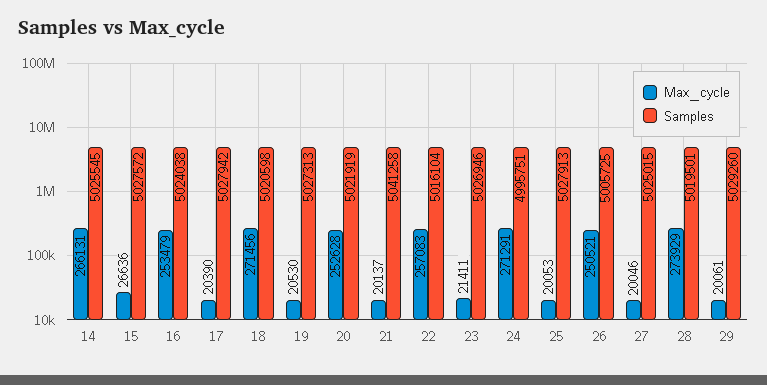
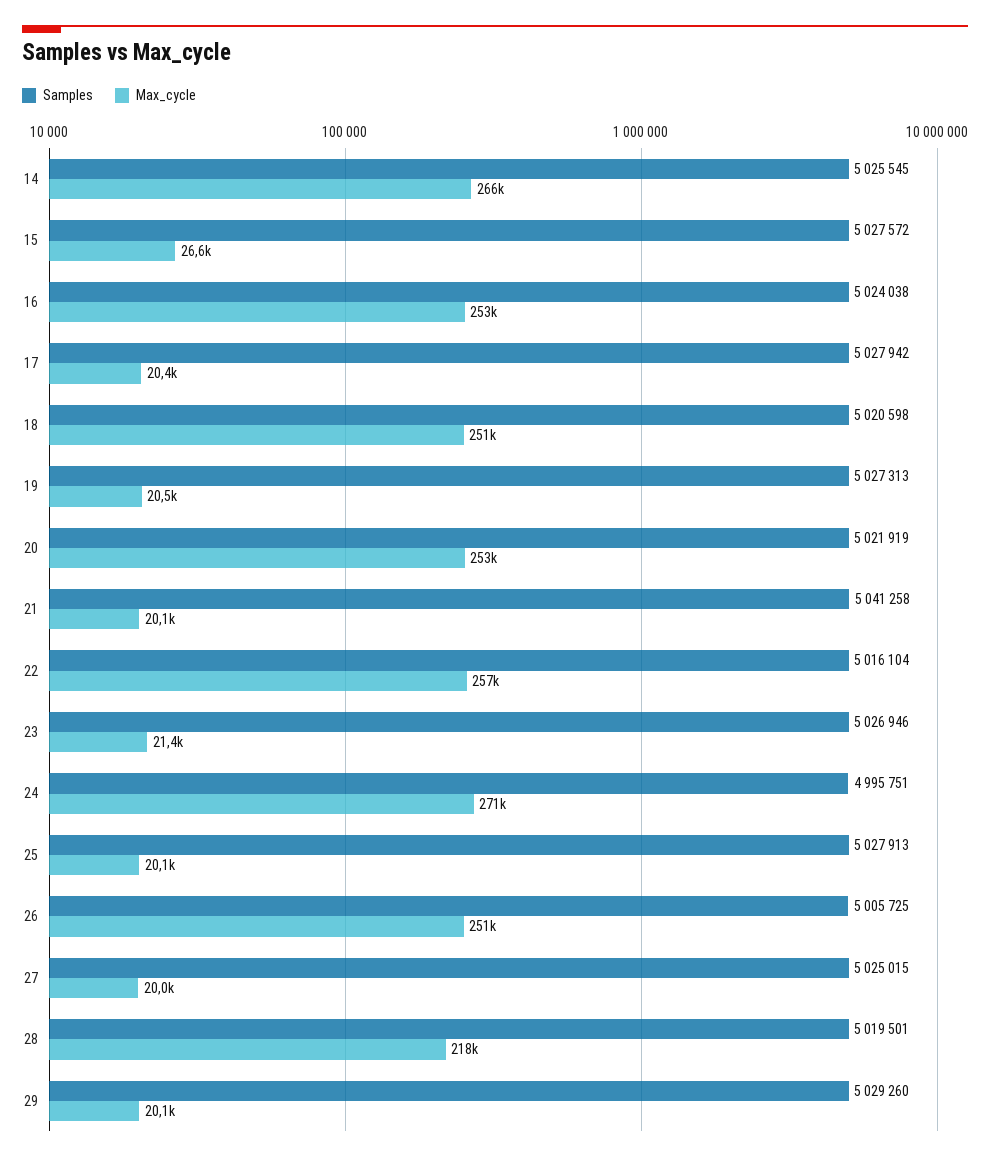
  {
    "Max_cycle": {
      "14": 266131,
      "15": 26636,
      "16": 253479,
      "17": 20390,
-     "18": 271456,
+     "18": 251000,
      "19": 20530,
      "20": 252628,
      "21": 20137,
      "22": 257083,
      "23": 21411,
      "24": 271291,
      "25": 20053,
      "26": 250521,
      "27": 20046,
-     "28": 273929,
+     "28": 218000,
      "29": 20061
    },
    "Samples": {
      "14": 5025545,
      "15": 5027572,
      "16": 5024038,
      "17": 5027942,
      "18": 5020598,
      "19": 5027313,
      "20": 5021919,
      "21": 5041258,
      "22": 5016104,
      "23": 5026946,
      "24": 4995751,
      "25": 5027913,
      "26": 5005725,
      "27": 5025015,
      "28": 5019501,
      "29": 5029260
    }
  }

